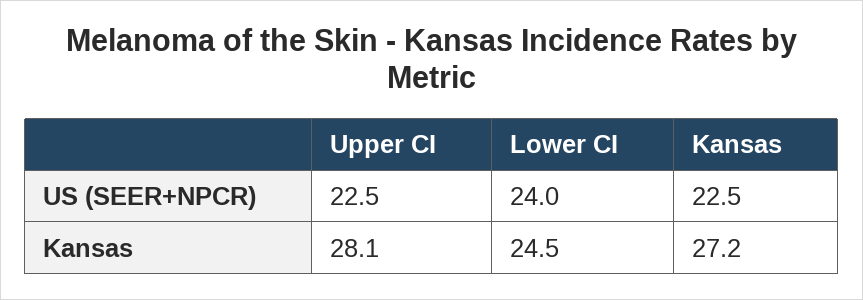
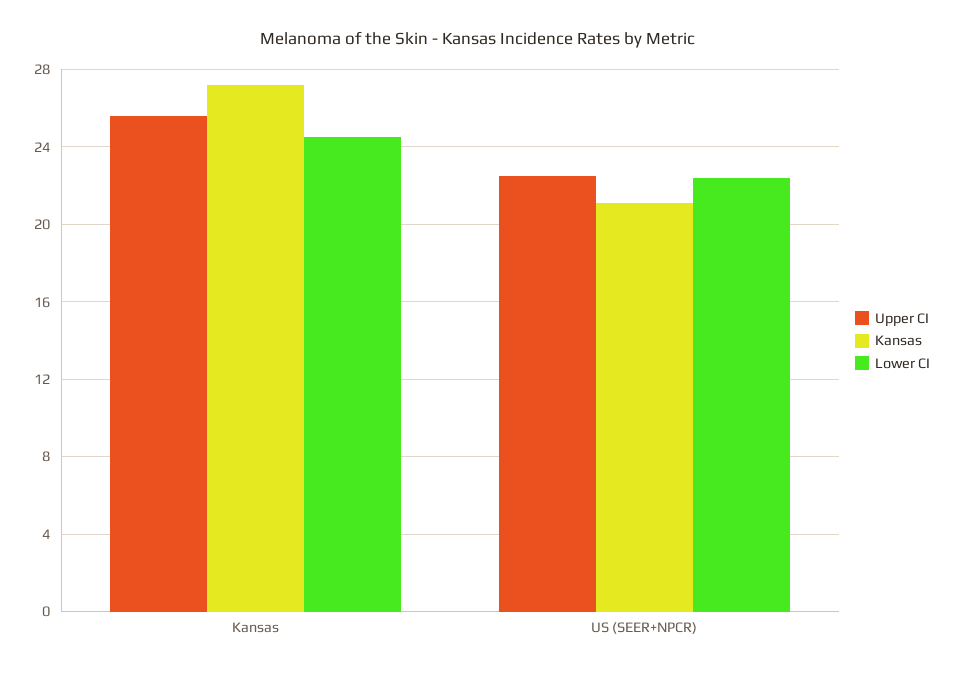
  {
    "Upper CI": {
      "US (SEER+NPCR)": 22.5,
-     "Kansas": 28.1
+     "Kansas": 25.5
    },
    "Lower CI": {
-     "US (SEER+NPCR)": 24,
+     "US (SEER+NPCR)": 22.5,
      "Kansas": 24.5
    },
    "Kansas": {
-     "US (SEER+NPCR)": 22.5,
+     "US (SEER+NPCR)": 21,
      "Kansas": 27.2
    }
  }

